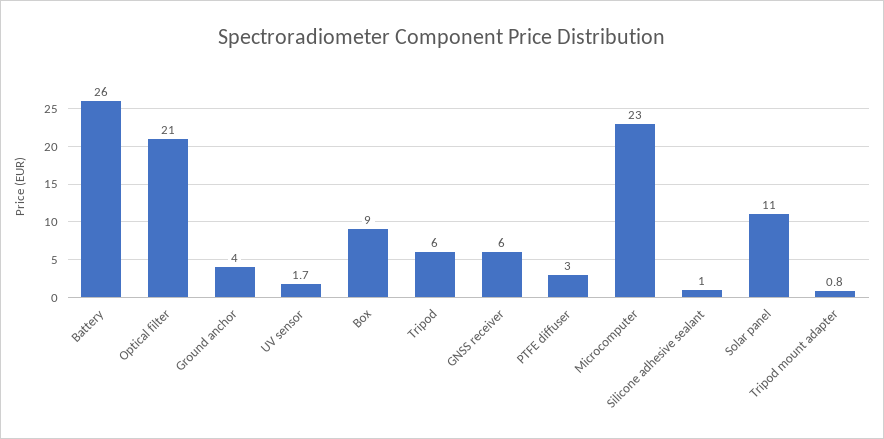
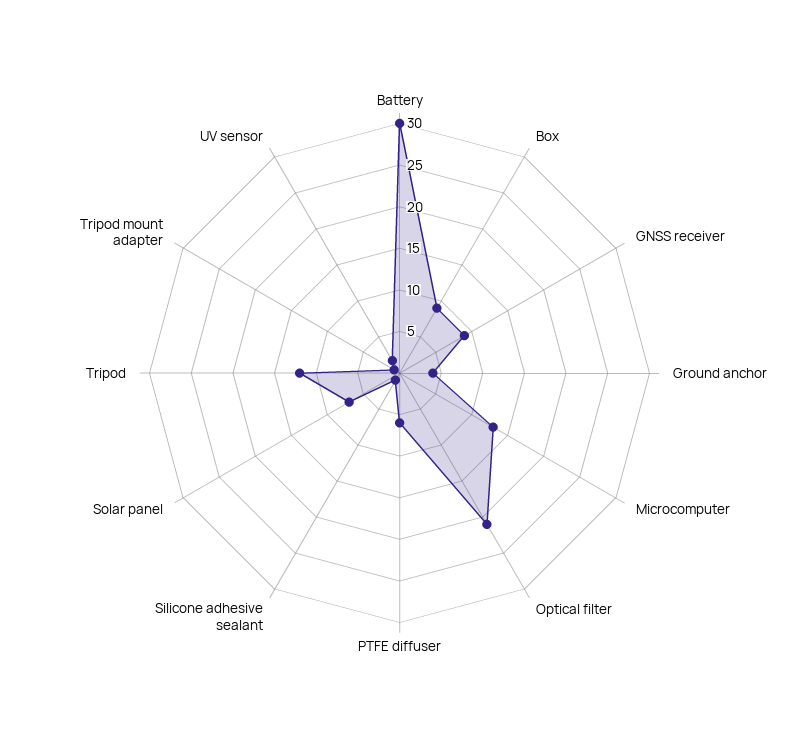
  {
-   "Battery": 26,
+   "Battery": 30,
    "Optical filter": 21,
    "Ground anchor": 4,
    "UV sensor": 1.7,
    "Box": 9,
-   "Tripod": 6,
+   "Tripod": 12,
-   "GNSS receiver": 6,
+   "GNSS receiver": 9,
-   "PTFE diffuser": 3,
+   "PTFE diffuser": 6,
-   "Microcomputer": 23,
+   "Microcomputer": 13,
    "Silicone adhesive sealant": 1,
-   "Solar panel": 11,
+   "Solar panel": 7,
    "Tripod mount adapter": 0.8
  }

